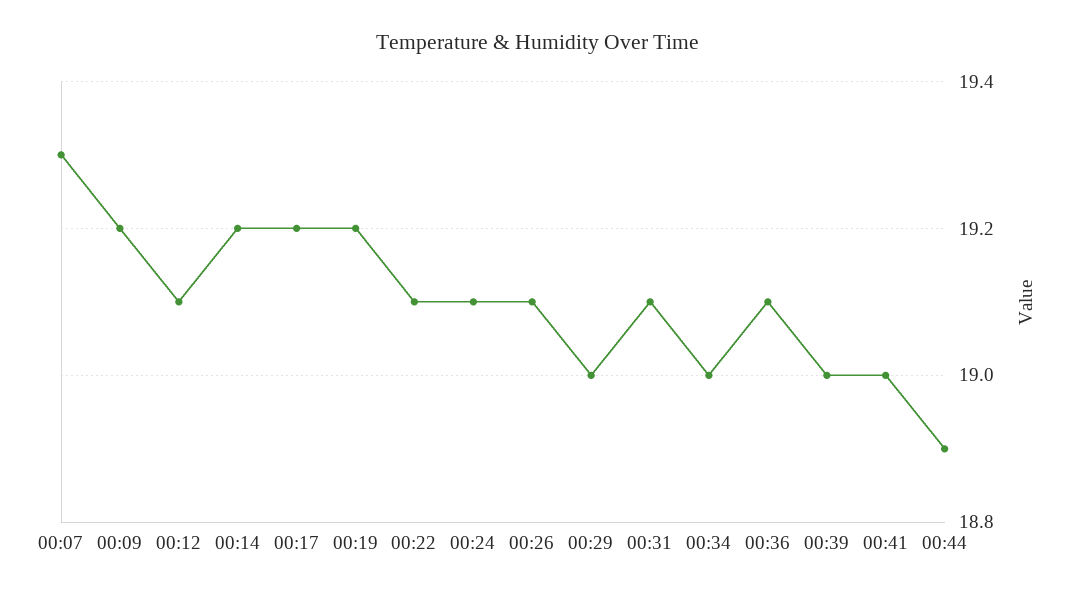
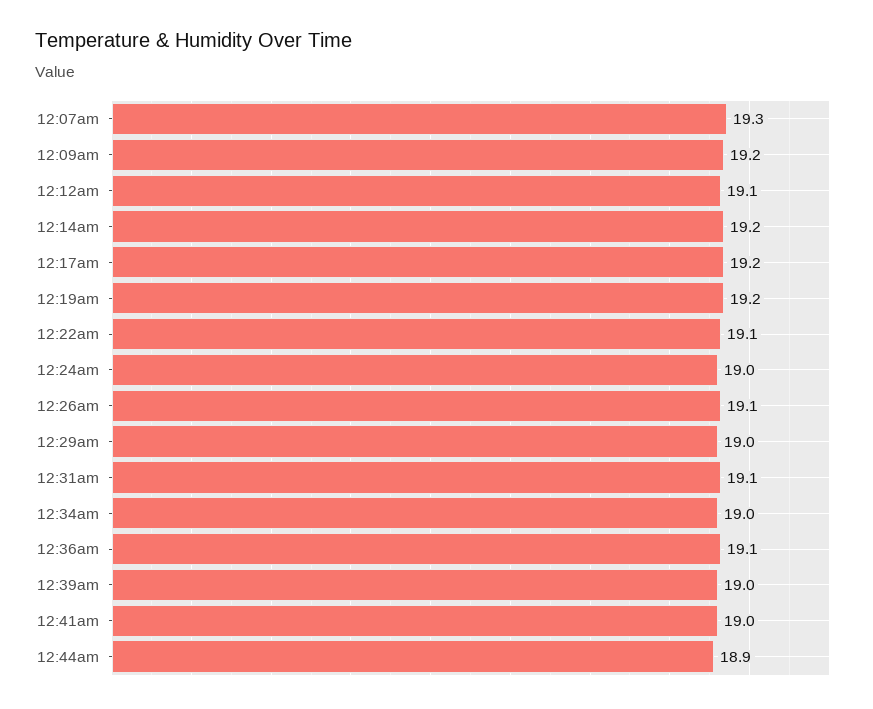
  {
    "00:07": 19.3,
    "00:09": 19.2,
    "00:12": 19.1,
    "00:14": 19.2,
    "00:17": 19.2,
    "00:19": 19.2,
    "00:22": 19.1,
-   "00:24": 19.1,
+   "00:24": 19,
    "00:26": 19.1,
    "00:29": 19,
    "00:31": 19.1,
    "00:34": 19,
    "00:36": 19.1,
    "00:39": 19,
    "00:41": 19,
    "00:44": 18.9
  }

